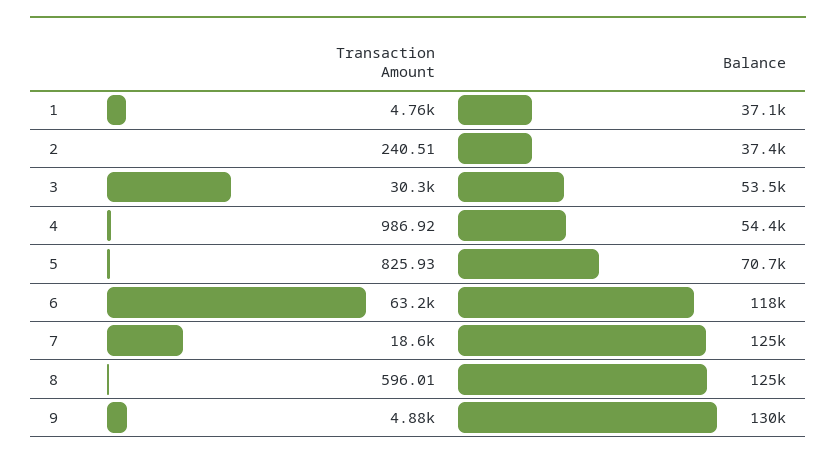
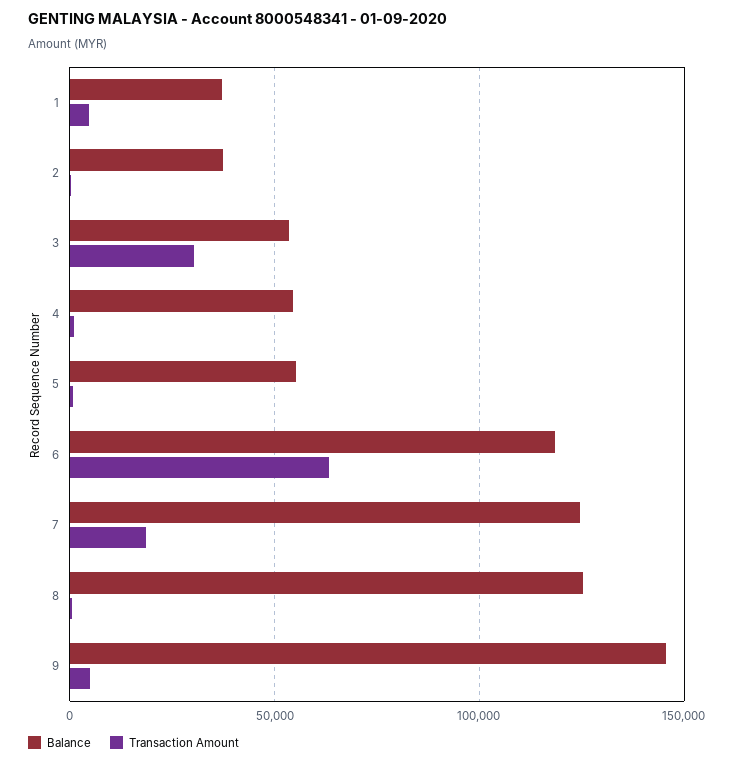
  {
    "Transaction Amount": {
      "1": 4760,
      "2": 240.51,
      "3": 30300,
      "4": 986.92,
      "5": 825.93,
      "6": 63200,
      "7": 18600,
      "8": 596.01,
      "9": 4880
    },
    "Balance": {
      "1": 37100,
      "2": 37400,
      "3": 53500,
      "4": 54400,
-     "5": 70700,
+     "5": 55000,
      "6": 118000,
      "7": 125000,
      "8": 125000,
-     "9": 130000
+     "9": 145000
    }
  }

